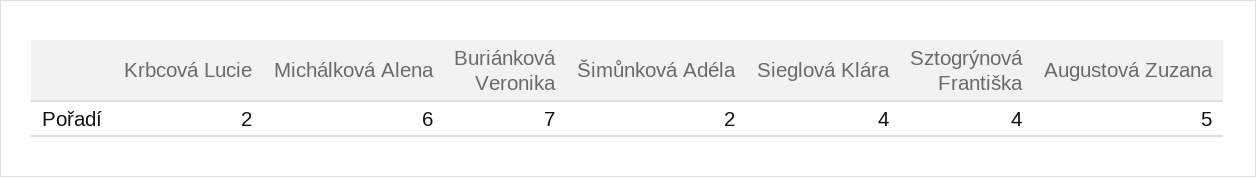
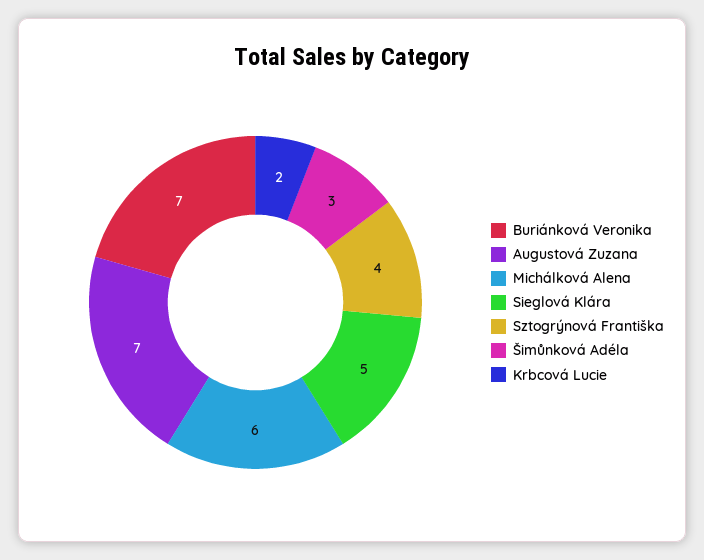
  {
    "Krbcová Lucie": 2,
    "Michálková Alena": 6,
    "Buriánková Veronika": 7,
-   "Šimůnková Adéla": 2,
+   "Šimůnková Adéla": 3,
-   "Sieglová Klára": 4,
+   "Sieglová Klára": 5,
    "Sztogrýnová Františka": 4,
-   "Augustová Zuzana": 5
+   "Augustová Zuzana": 7
  }

